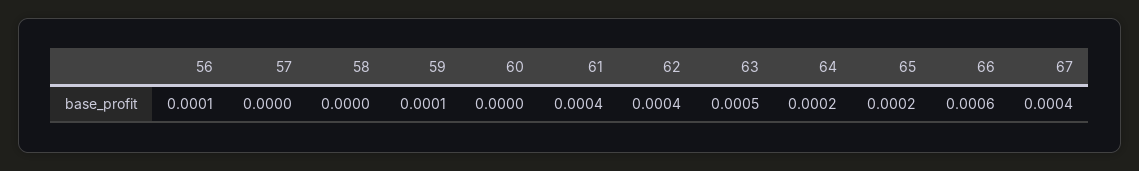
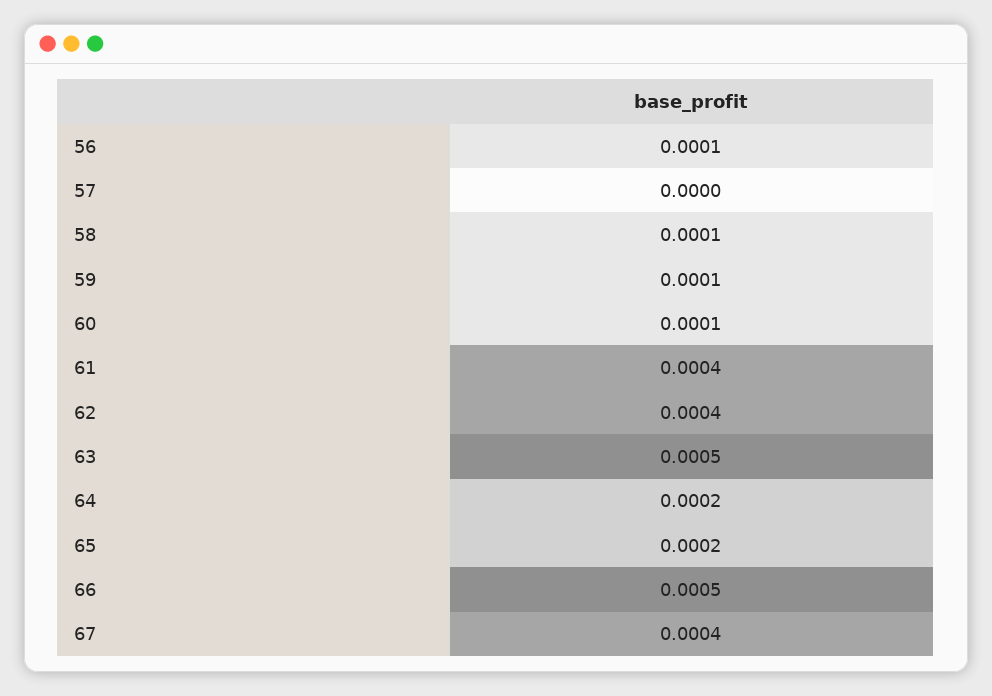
  {
    "56": 0.0001,
    "57": 0,
-   "58": 0,
+   "58": 0.0001,
    "59": 0.0001,
-   "60": 0,
+   "60": 0.0001,
    "61": 0.0004,
    "62": 0.0004,
    "63": 0.0005,
    "64": 0.0002,
    "65": 0.0002,
-   "66": 0.0006,
+   "66": 0.0005,
    "67": 0.0004
  }

